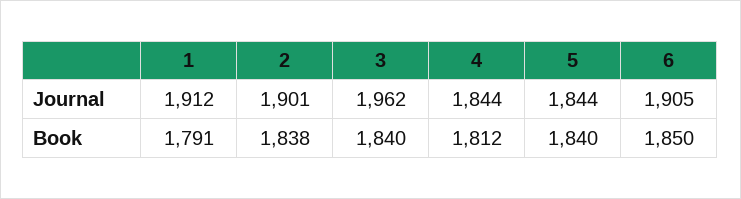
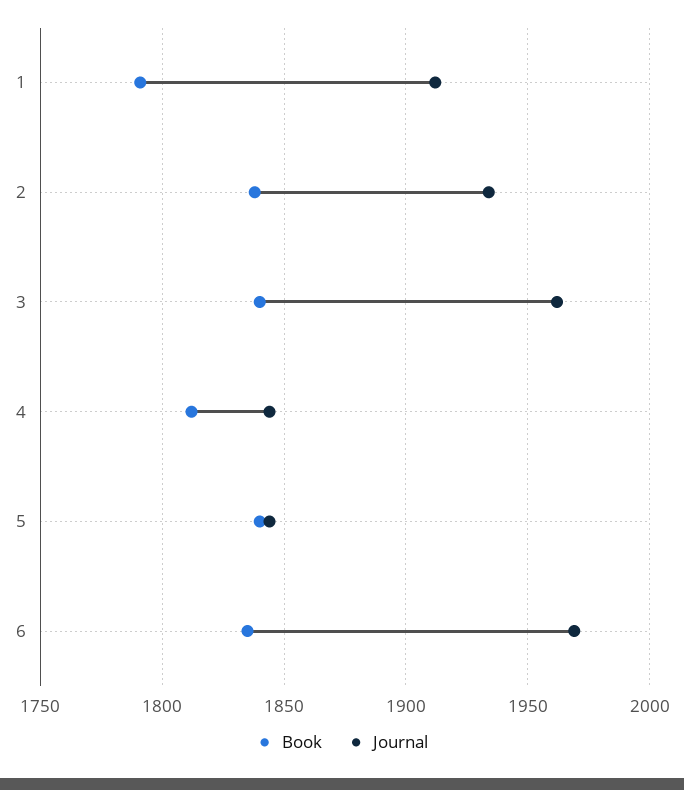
  {
    "Journal": {
      "1": 1912,
-     "2": 1901,
+     "2": 1935,
      "3": 1962,
      "4": 1844,
      "5": 1844,
-     "6": 1905
+     "6": 1970
    },
    "Book": {
      "1": 1791,
      "2": 1838,
      "3": 1840,
      "4": 1812,
      "5": 1840,
-     "6": 1850
+     "6": 1835
    }
  }

